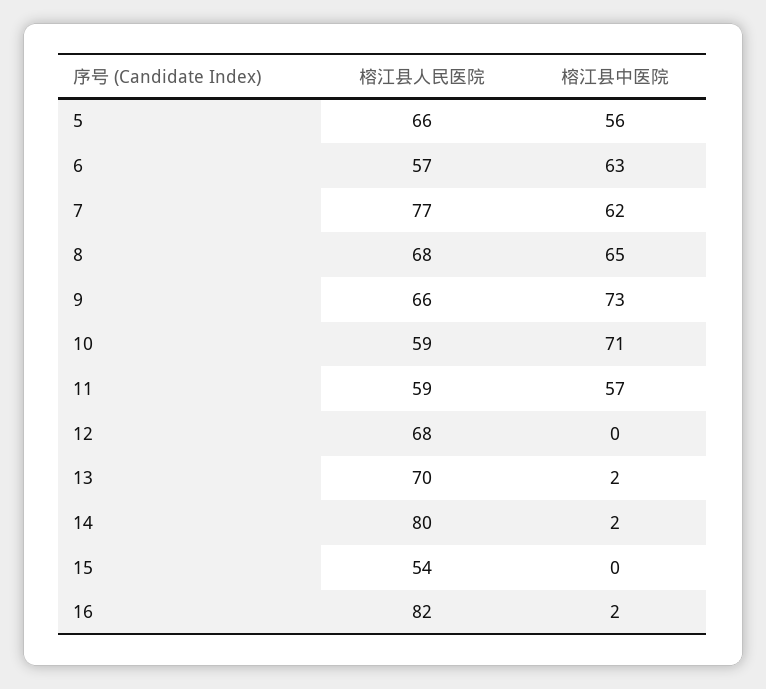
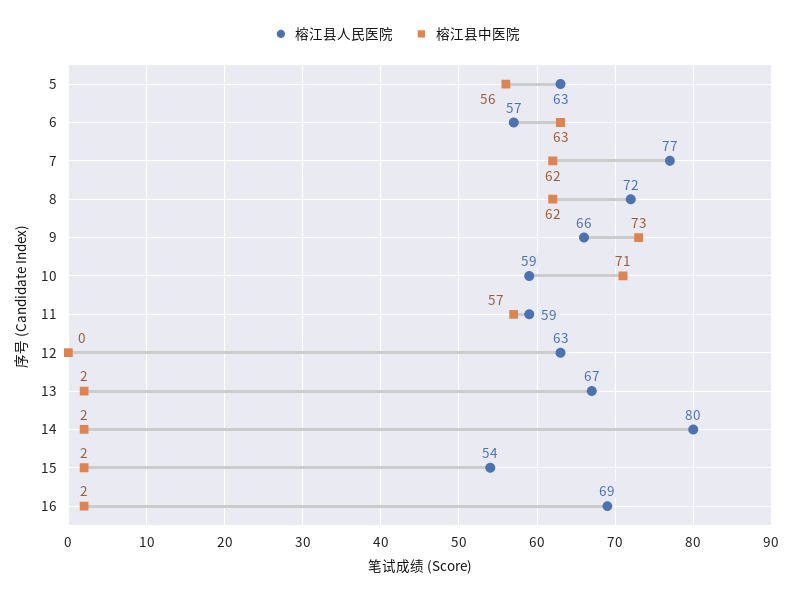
  {
    "榕江县人民医院": {
-     "5": 66,
+     "5": 63,
      "6": 57,
      "7": 77,
-     "8": 68,
+     "8": 72,
      "9": 66,
      "10": 59,
      "11": 59,
-     "12": 68,
+     "12": 63,
-     "13": 70,
+     "13": 67,
      "14": 80,
      "15": 54,
-     "16": 82
+     "16": 69
    },
    "榕江县中医院": {
      "5": 56,
      "6": 63,
      "7": 62,
-     "8": 65,
+     "8": 62,
      "9": 73,
      "10": 71,
      "11": 57,
      "12": 0,
      "13": 2,
      "14": 2,
-     "15": 0,
+     "15": 2,
      "16": 2
    }
  }

